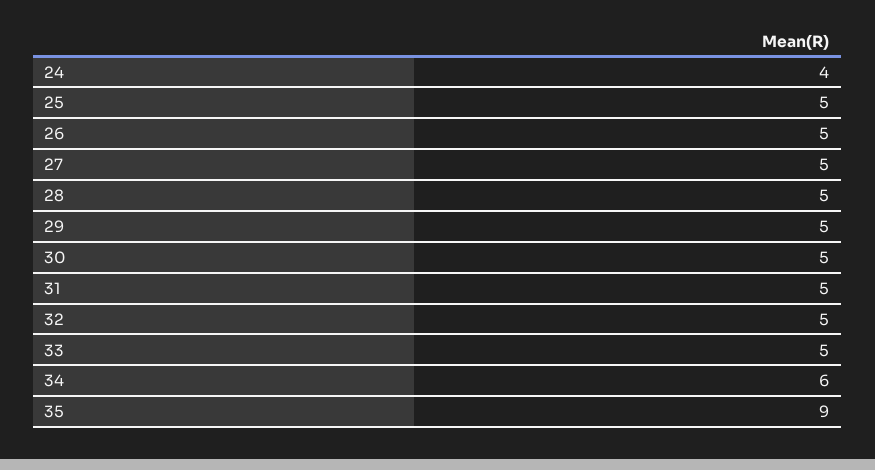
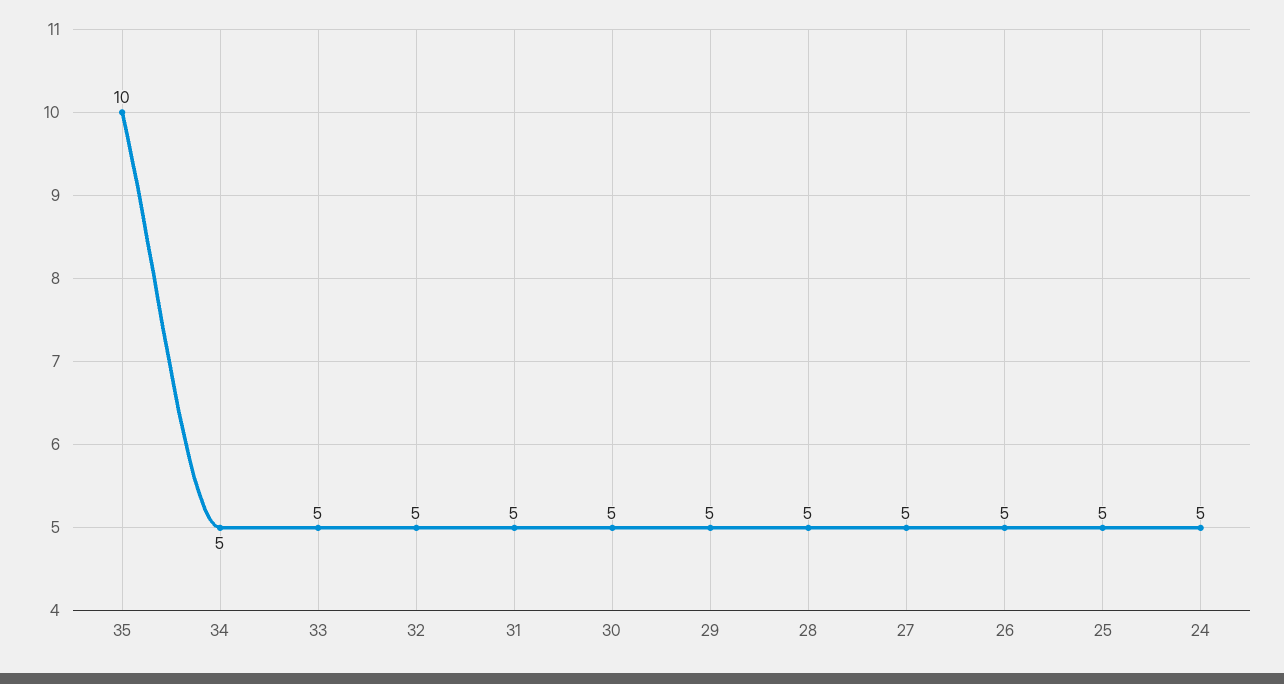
  {
-   "24": 4,
+   "24": 5,
    "25": 5,
    "26": 5,
    "27": 5,
    "28": 5,
    "29": 5,
    "30": 5,
    "31": 5,
    "32": 5,
    "33": 5,
-   "34": 6,
+   "34": 5,
-   "35": 9
+   "35": 10
  }

